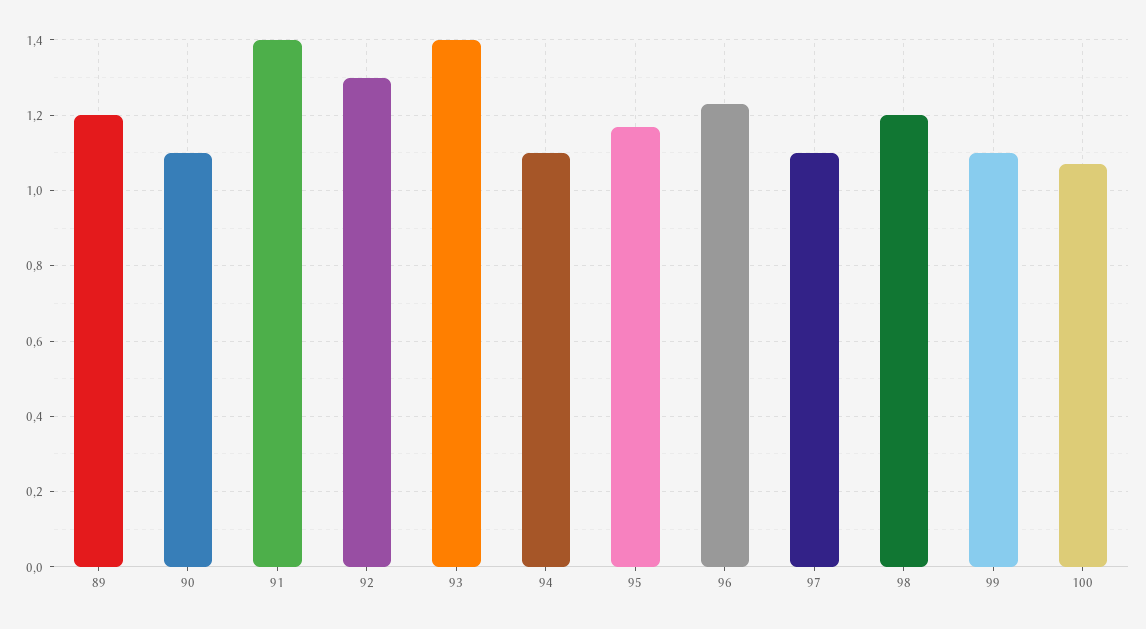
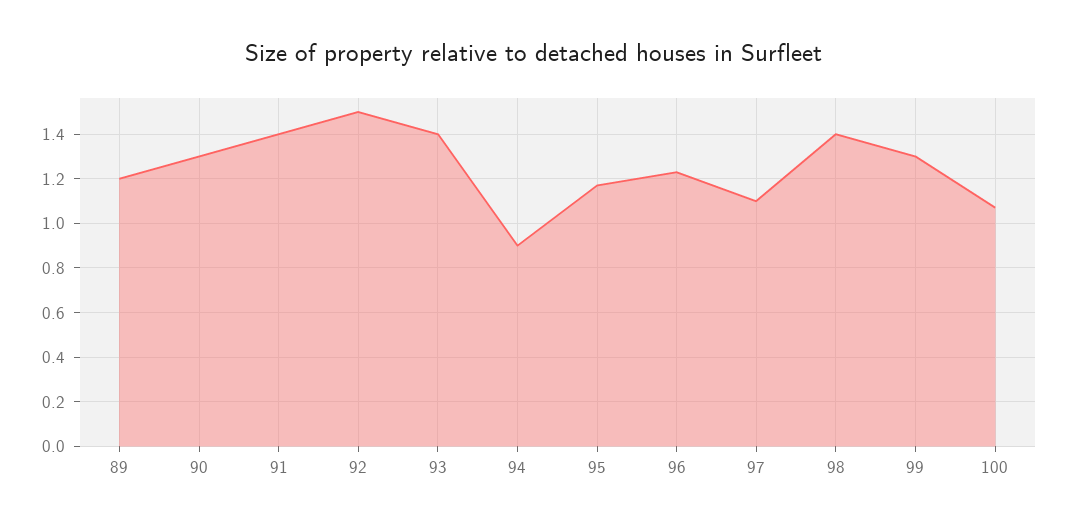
  {
    "89": 1.2,
-   "90": 1.1,
+   "90": 1.3,
    "91": 1.4,
-   "92": 1.3,
+   "92": 1.5,
    "93": 1.4,
-   "94": 1.1,
+   "94": 0.9,
    "95": 1.15,
    "96": 1.25,
    "97": 1.1,
-   "98": 1.2,
+   "98": 1.4,
-   "99": 1.1,
+   "99": 1.3,
    "100": 1.05
  }

